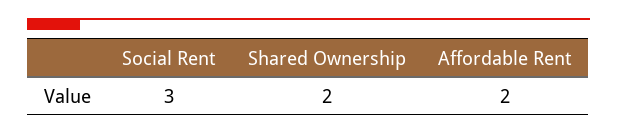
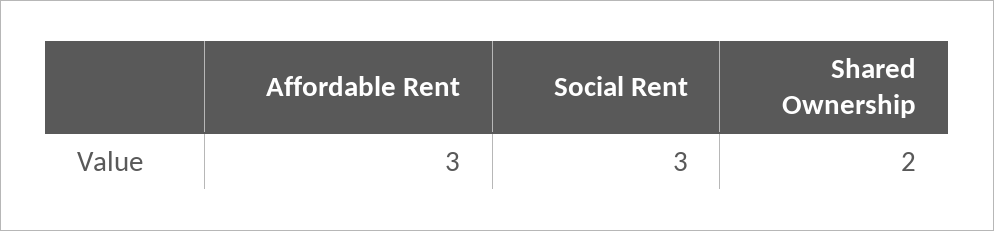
  {
    "Social Rent": 3,
    "Shared Ownership": 2,
-   "Affordable Rent": 2
+   "Affordable Rent": 3
  }

